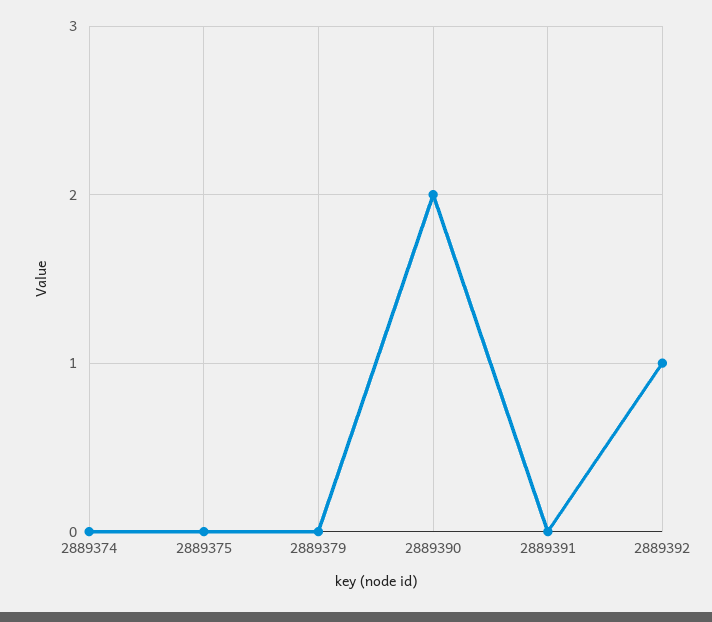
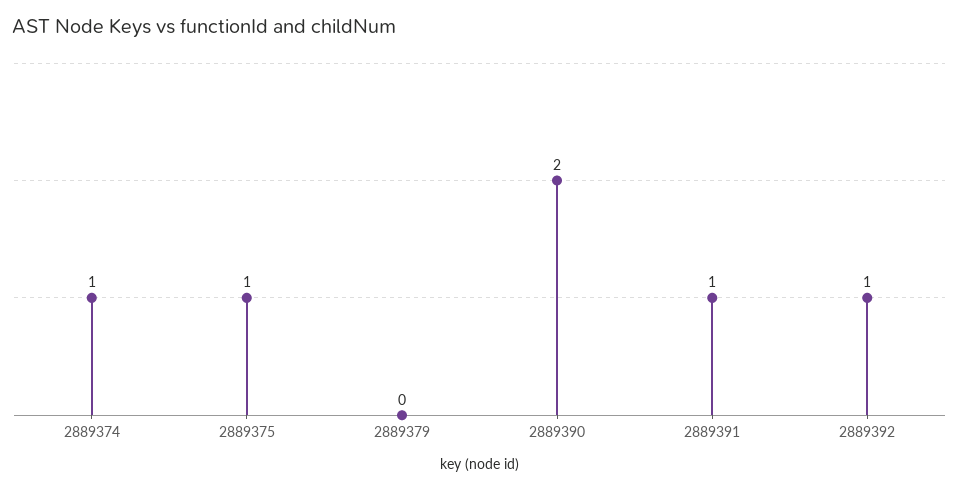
  {
-   "2889374": 0,
+   "2889374": 1,
-   "2889375": 0,
+   "2889375": 1,
    "2889379": 0,
    "2889390": 2,
-   "2889391": 0,
+   "2889391": 1,
    "2889392": 1
  }

